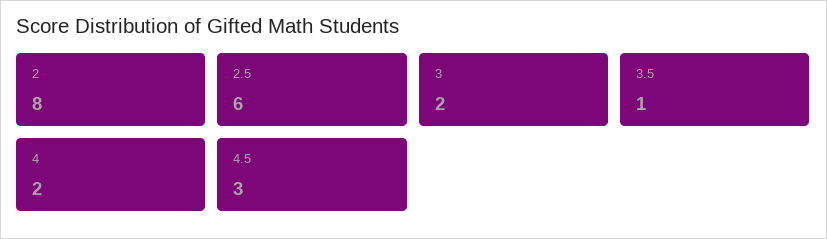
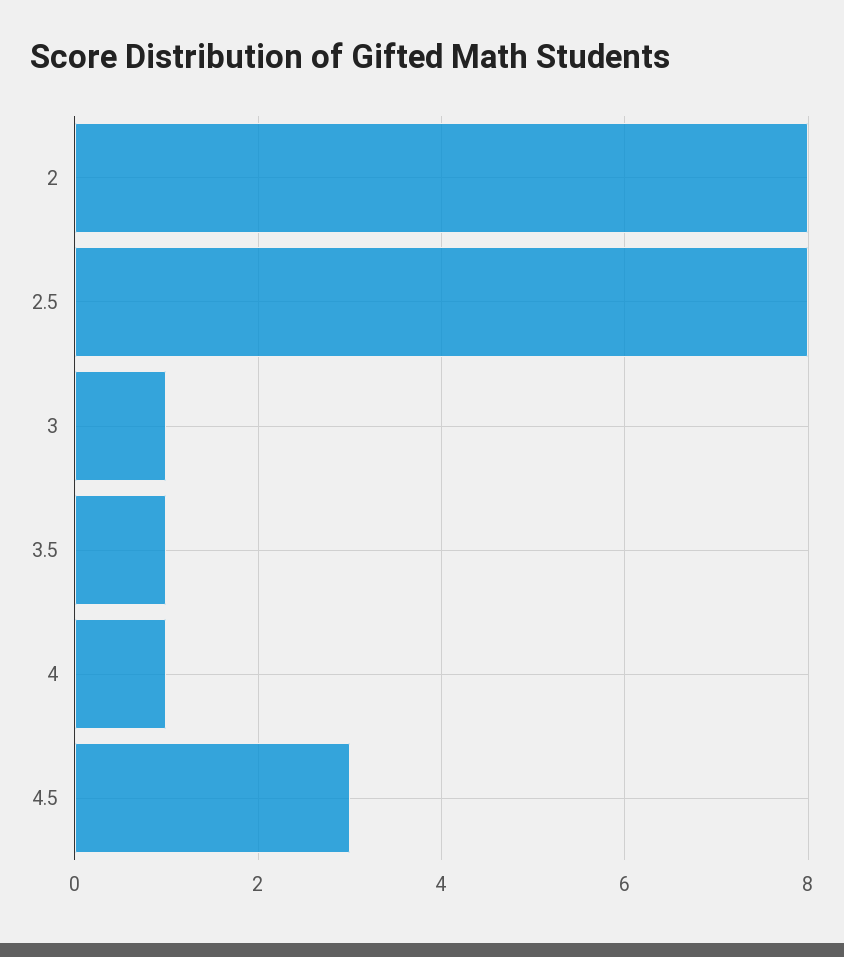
  {
    "2": 8,
-   "2.5": 6,
+   "2.5": 8,
-   "3": 2,
+   "3": 1,
    "3.5": 1,
-   "4": 2,
+   "4": 1,
    "4.5": 3
  }

